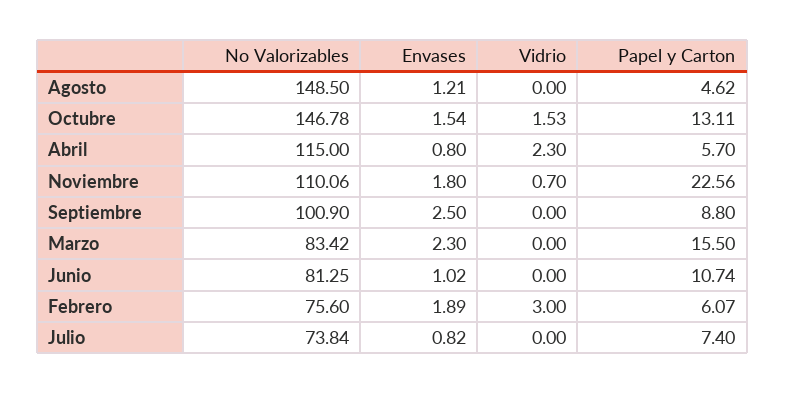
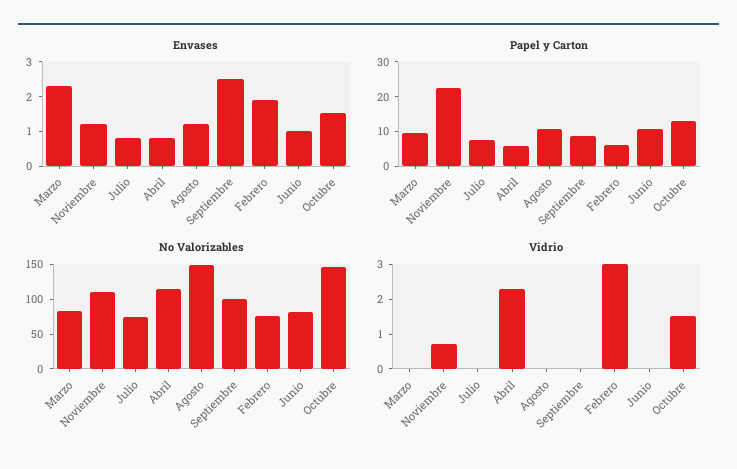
  {
    "No Valorizables": {
      "Agosto": 148.5,
      "Octubre": 146.78,
      "Abril": 115,
      "Noviembre": 110.06,
      "Septiembre": 100.9,
      "Marzo": 83.42,
      "Junio": 81.25,
      "Febrero": 75.6,
      "Julio": 73.84
    },
    "Envases": {
      "Agosto": 1.21,
      "Octubre": 1.54,
      "Abril": 0.8,
-     "Noviembre": 1.8,
+     "Noviembre": 1.25,
      "Septiembre": 2.5,
      "Marzo": 2.3,
      "Junio": 1.02,
      "Febrero": 1.89,
      "Julio": 0.82
    },
    "Vidrio": {
      "Agosto": 0,
      "Octubre": 1.53,
      "Abril": 2.3,
      "Noviembre": 0.7,
      "Septiembre": 0,
      "Marzo": 0,
      "Junio": 0,
      "Febrero": 3,
      "Julio": 0
    },
    "Papel y Carton": {
-     "Agosto": 4.62,
+     "Agosto": 10,
      "Octubre": 13.11,
      "Abril": 5.7,
      "Noviembre": 22.56,
      "Septiembre": 8.8,
-     "Marzo": 15.5,
+     "Marzo": 10,
      "Junio": 10.74,
      "Febrero": 6.07,
      "Julio": 7.4
    }
  }

